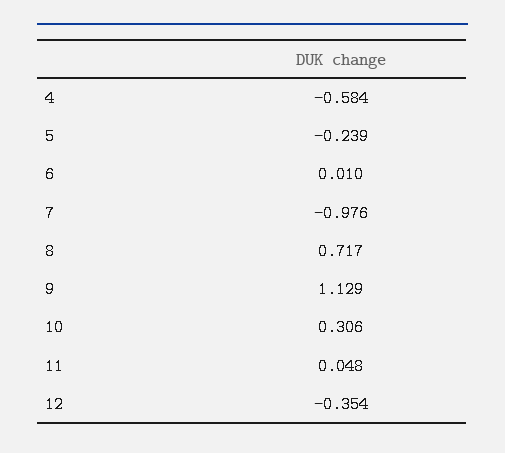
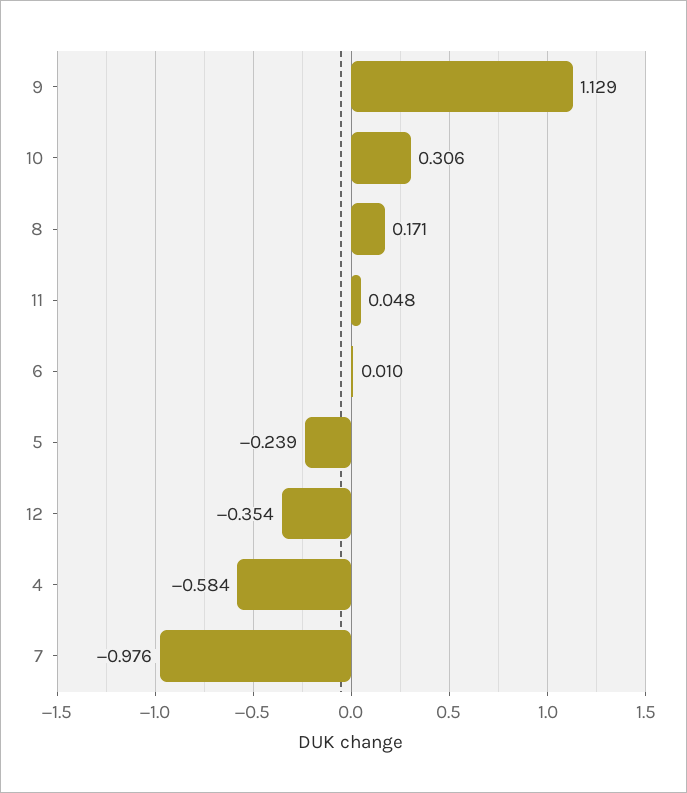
  {
    "4": -0.584,
    "5": -0.239,
    "6": 0.01,
    "7": -0.976,
-   "8": 0.717,
+   "8": 0.171,
    "9": 1.129,
    "10": 0.306,
    "11": 0.048,
    "12": -0.354
  }

